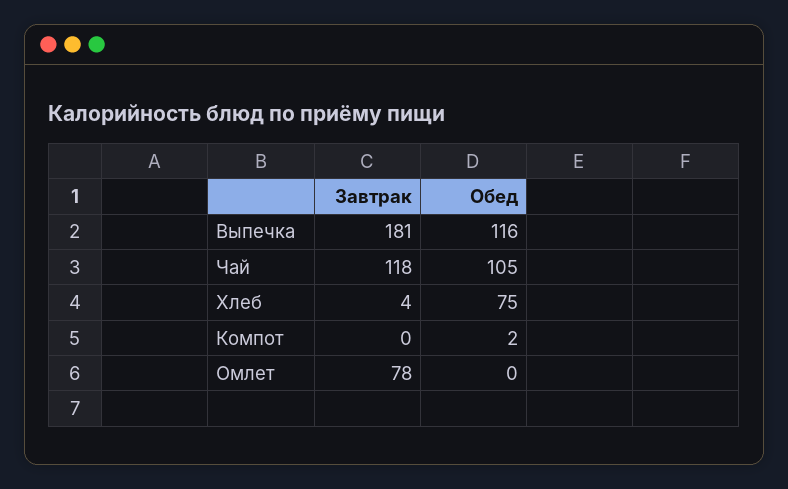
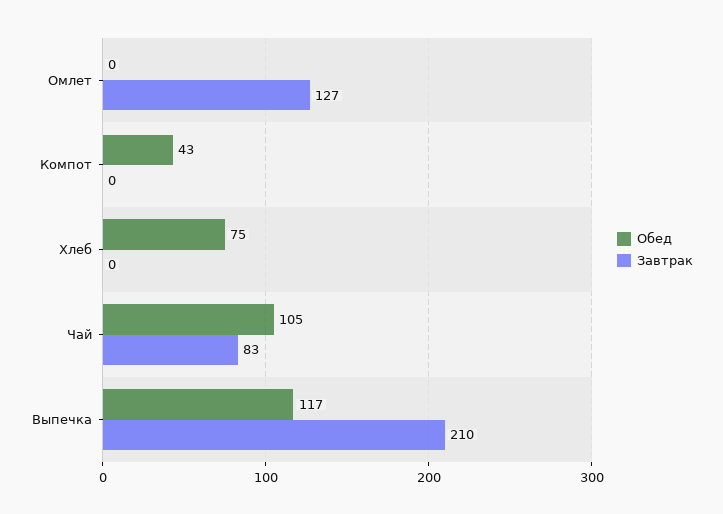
  {
    "Завтрак": {
-     "Выпечка": 181,
+     "Выпечка": 210,
-     "Чай": 118,
+     "Чай": 83,
-     "Хлеб": 4,
+     "Хлеб": 0,
      "Компот": 0,
-     "Омлет": 78
+     "Омлет": 127
    },
    "Обед": {
-     "Выпечка": 116,
+     "Выпечка": 117,
      "Чай": 105,
      "Хлеб": 75,
-     "Компот": 2,
+     "Компот": 43,
      "Омлет": 0
    }
  }

